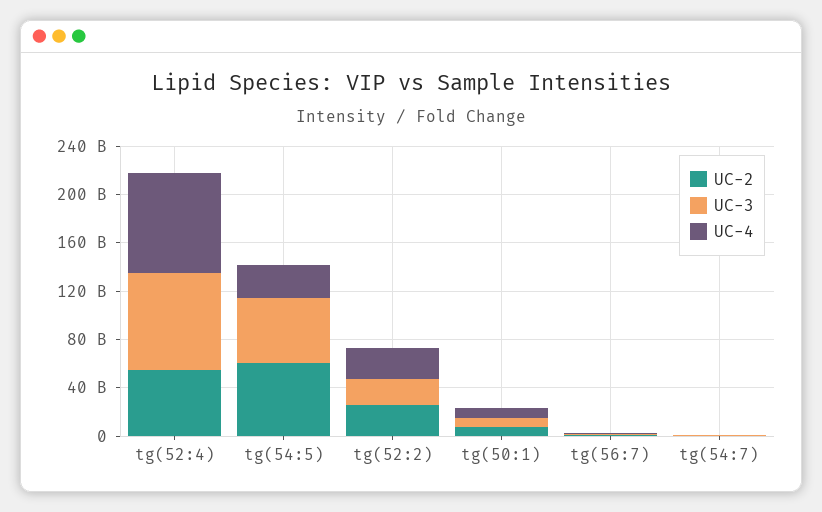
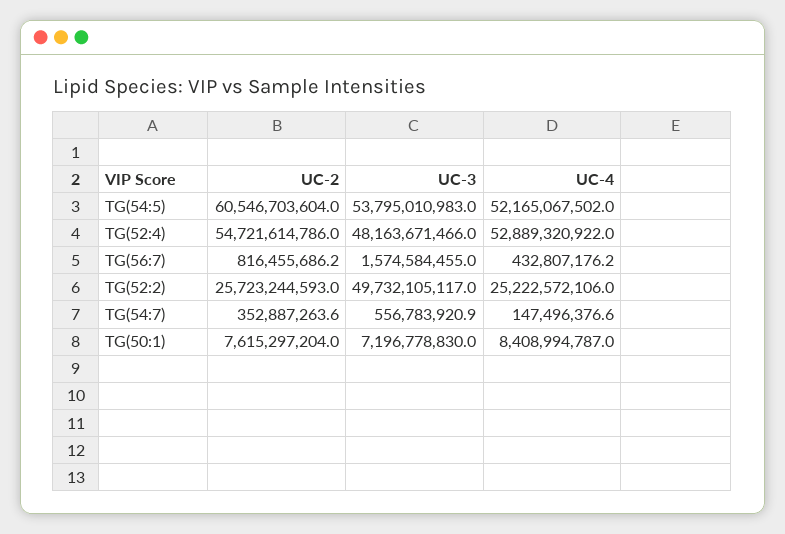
  {
    "UC-2": {
      "tg(52:4)": 54721614786,
      "tg(54:5)": 60546703604,
      "tg(52:2)": 25723244593,
      "tg(50:1)": 7615297204,
      "tg(56:7)": 816455686.2,
      "tg(54:7)": 352887263.6
    },
    "UC-3": {
-     "tg(52:4)": 80000000000,
+     "tg(52:4)": 48163671466,
      "tg(54:5)": 53795010983,
-     "tg(52:2)": 20000000000,
+     "tg(52:2)": 49732105117,
      "tg(50:1)": 7196778830,
      "tg(56:7)": 1574584455,
      "tg(54:7)": 556783920.9
    },
    "UC-4": {
-     "tg(52:4)": 80000000000,
+     "tg(52:4)": 52889320922,
-     "tg(54:5)": 30000000000,
+     "tg(54:5)": 52165067502,
      "tg(52:2)": 25222572106,
      "tg(50:1)": 8408994787,
      "tg(56:7)": 432807176.2,
      "tg(54:7)": 147496376.6
    }
  }

